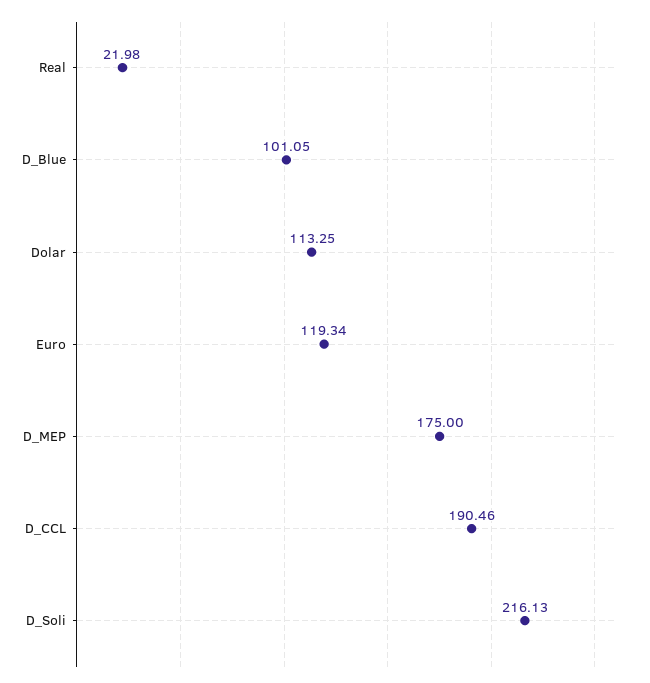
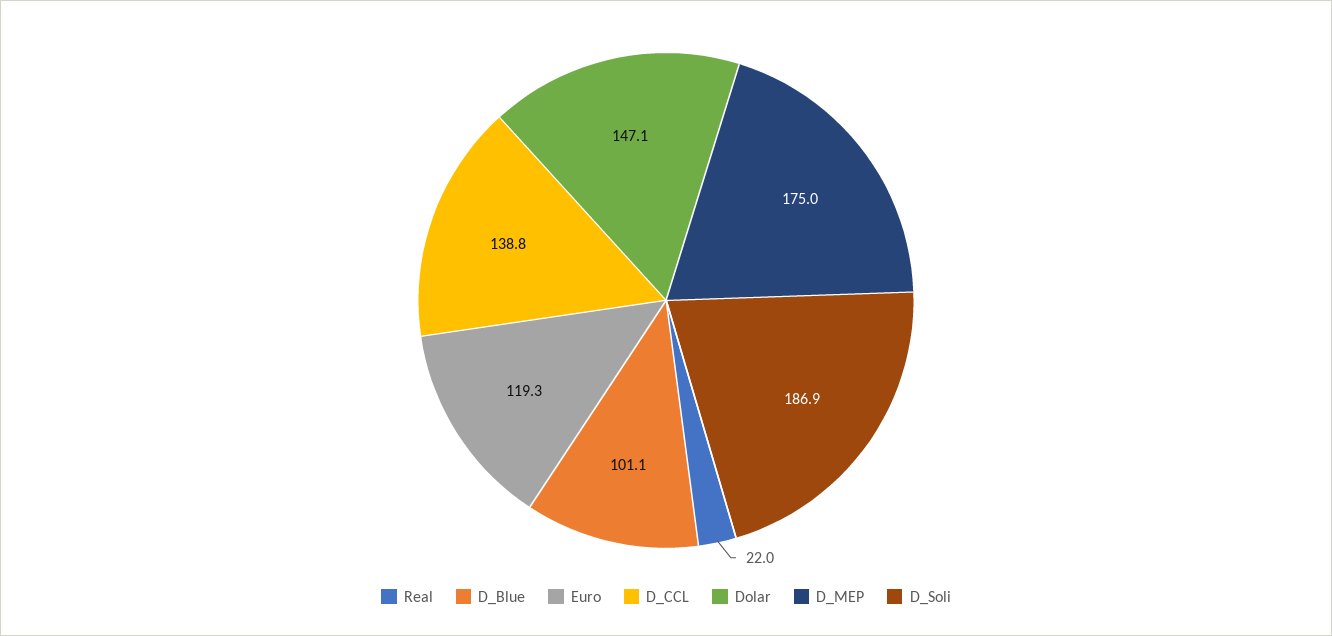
  {
    "Real": 21.98,
    "D_Blue": 101.05,
-   "Dolar": 113.25,
+   "Dolar": 147.1,
    "Euro": 119.34,
    "D_MEP": 175,
-   "D_CCL": 190.46,
+   "D_CCL": 138.8,
-   "D_Soli": 216.13
+   "D_Soli": 186.9
  }

